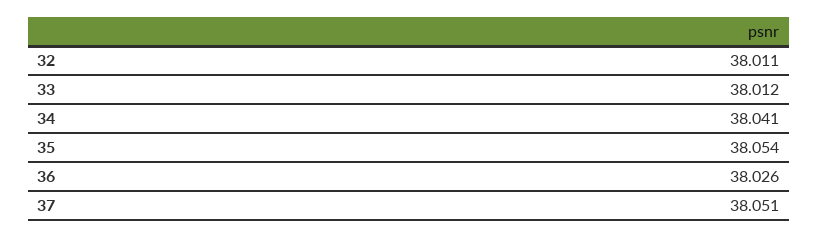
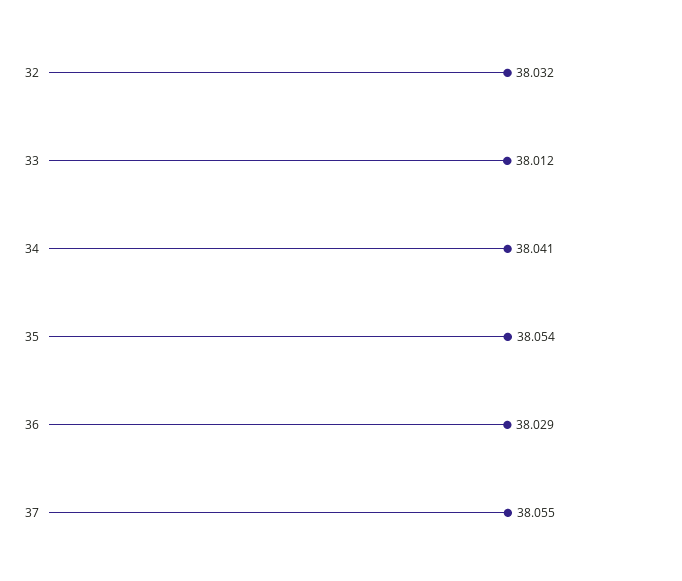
  {
-   "32": 38.011,
+   "32": 38.032,
    "33": 38.012,
    "34": 38.041,
    "35": 38.054,
-   "36": 38.026,
+   "36": 38.029,
-   "37": 38.051
+   "37": 38.055
  }

